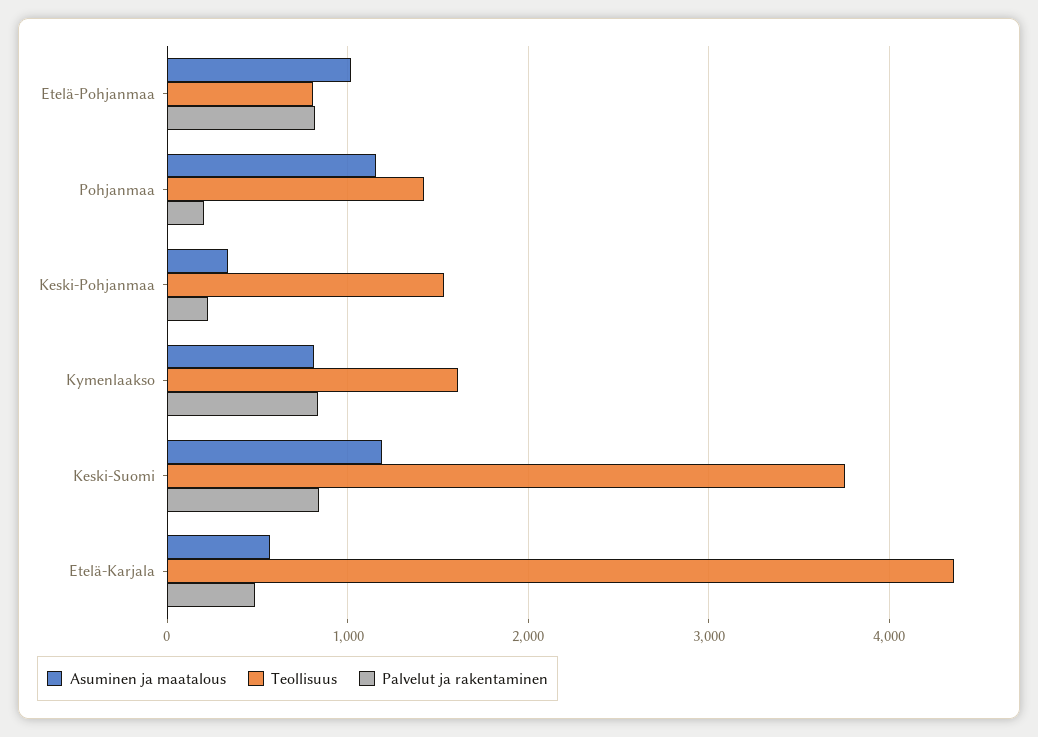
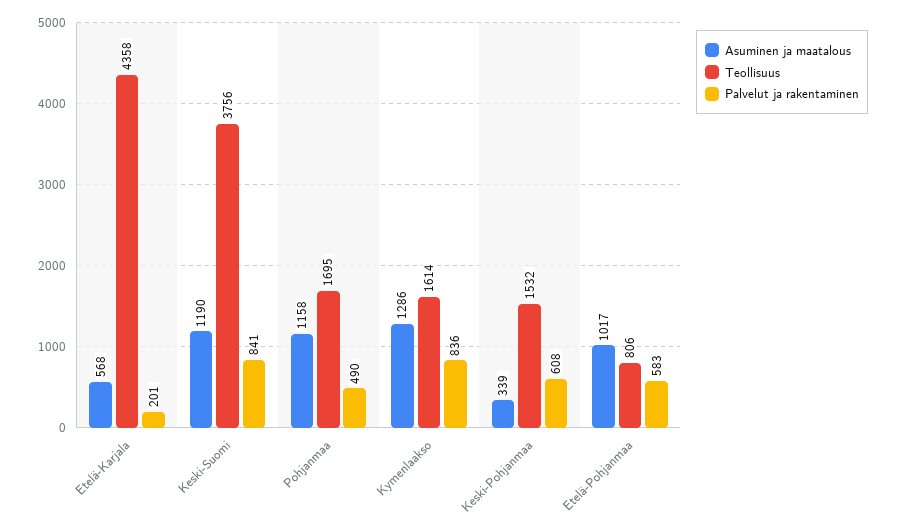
  {
    "Asuminen ja maatalous": {
      "Etelä-Pohjanmaa": 1017,
      "Pohjanmaa": 1158,
      "Keski-Pohjanmaa": 339,
-     "Kymenlaakso": 800,
+     "Kymenlaakso": 1286,
      "Keski-Suomi": 1190,
      "Etelä-Karjala": 568
    },
    "Teollisuus": {
      "Etelä-Pohjanmaa": 806,
-     "Pohjanmaa": 1400,
+     "Pohjanmaa": 1695,
      "Keski-Pohjanmaa": 1532,
      "Kymenlaakso": 1614,
      "Keski-Suomi": 3756,
      "Etelä-Karjala": 4358
    },
    "Palvelut ja rakentaminen": {
-     "Etelä-Pohjanmaa": 800,
+     "Etelä-Pohjanmaa": 583,
-     "Pohjanmaa": 200,
+     "Pohjanmaa": 490,
-     "Keski-Pohjanmaa": 200,
+     "Keski-Pohjanmaa": 608,
      "Kymenlaakso": 836,
      "Keski-Suomi": 841,
-     "Etelä-Karjala": 500
+     "Etelä-Karjala": 201
    }
  }

